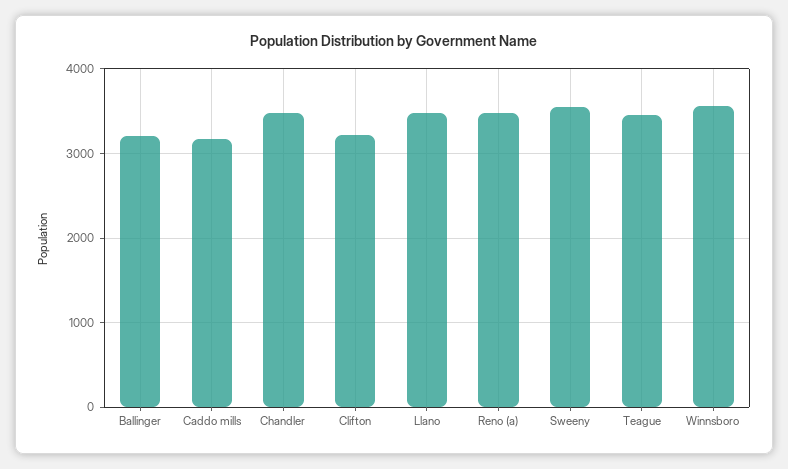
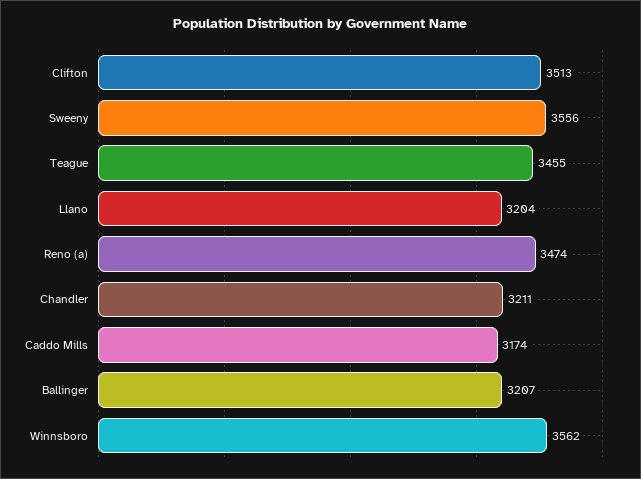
  {
    "Ballinger": 3207,
    "Caddo mills": 3174,
-   "Chandler": 3500,
+   "Chandler": 3211,
-   "Clifton": 3200,
+   "Clifton": 3513,
-   "Llano": 3500,
+   "Llano": 3204,
    "Reno (a)": 3474,
    "Sweeny": 3556,
    "Teague": 3455,
    "Winnsboro": 3562
  }

